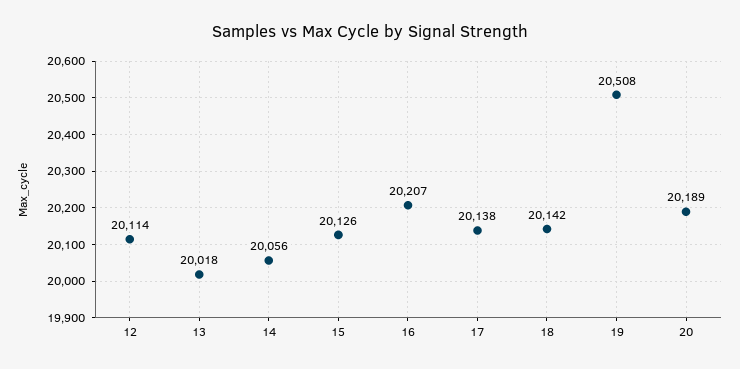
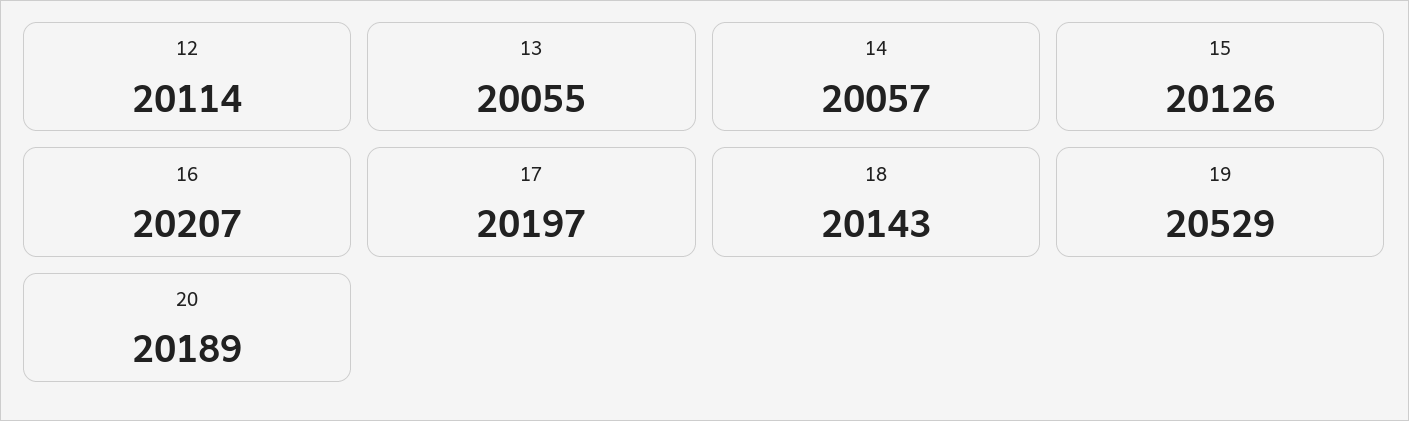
  {
    "12": 20114,
-   "13": 20018,
+   "13": 20055,
-   "14": 20056,
+   "14": 20057,
    "15": 20126,
    "16": 20207,
-   "17": 20138,
+   "17": 20197,
-   "18": 20142,
+   "18": 20143,
-   "19": 20508,
+   "19": 20529,
    "20": 20189
  }

